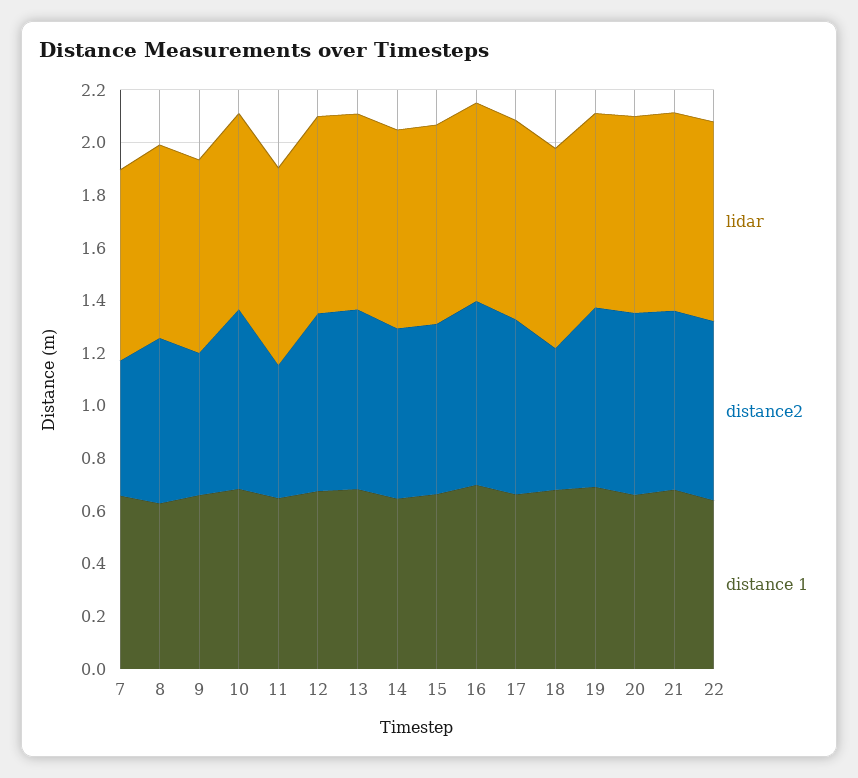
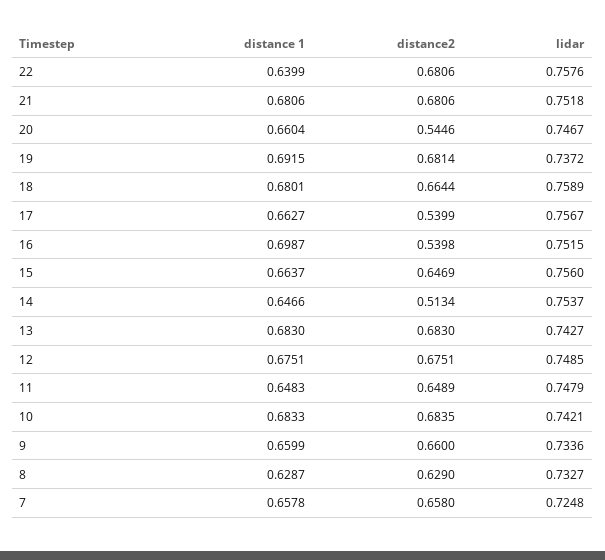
  {
    "lidar": {
      "7": 0.7248,
      "8": 0.7327,
      "9": 0.7336,
      "10": 0.7421,
      "11": 0.7479,
      "12": 0.7485,
      "13": 0.7427,
      "14": 0.7537,
      "15": 0.756,
      "16": 0.7515,
      "17": 0.7567,
      "18": 0.7589,
      "19": 0.7372,
      "20": 0.7467,
      "21": 0.7518,
      "22": 0.7576
    },
    "distance2": {
-     "7": 0.5,
+     "7": 0.658,
      "8": 0.629,
-     "9": 0.55,
+     "9": 0.66,
      "10": 0.6835,
-     "11": 0.5,
+     "11": 0.6489,
      "12": 0.6751,
      "13": 0.683,
-     "14": 0.65,
+     "14": 0.5134,
      "15": 0.6469,
-     "16": 0.7,
+     "16": 0.5398,
-     "17": 0.65,
+     "17": 0.5399,
-     "18": 0.55,
+     "18": 0.6644,
      "19": 0.6814,
-     "20": 0.7,
+     "20": 0.5446,
      "21": 0.6806,
      "22": 0.6806
    },
    "distance 1": {
      "7": 0.6578,
      "8": 0.6287,
      "9": 0.6599,
      "10": 0.6833,
      "11": 0.6483,
      "12": 0.6751,
      "13": 0.683,
      "14": 0.6466,
      "15": 0.6637,
      "16": 0.6987,
      "17": 0.6627,
      "18": 0.6801,
      "19": 0.6915,
      "20": 0.6604,
      "21": 0.6806,
      "22": 0.6399
    }
  }

